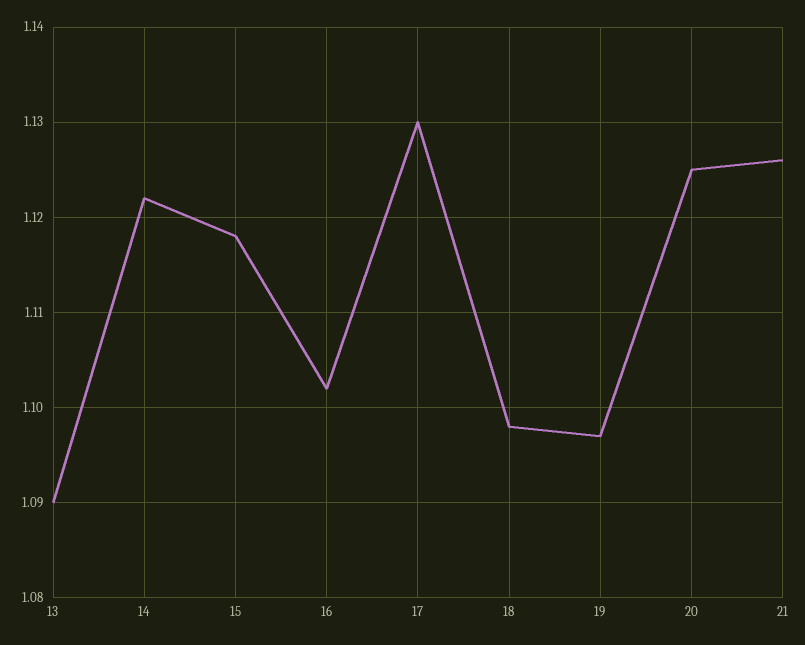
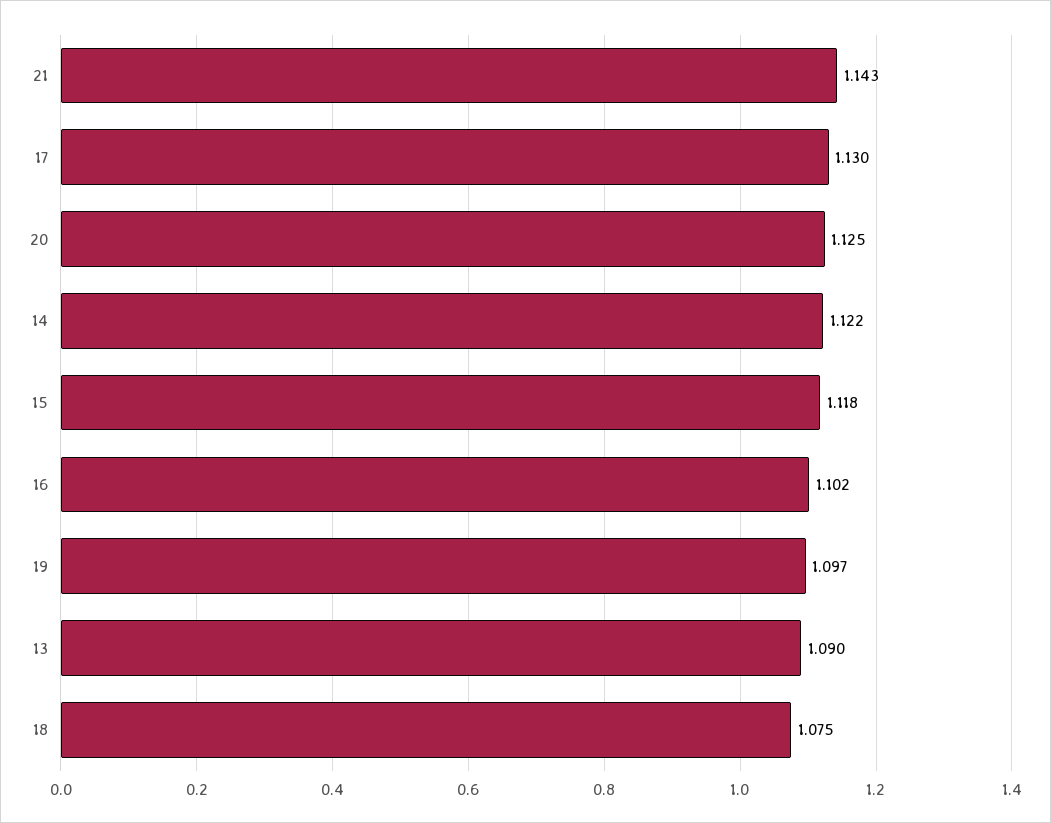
  {
    "13": 1.09,
    "14": 1.122,
    "15": 1.118,
    "16": 1.102,
    "17": 1.13,
-   "18": 1.098,
+   "18": 1.075,
    "19": 1.097,
    "20": 1.125,
-   "21": 1.126
+   "21": 1.143
  }

